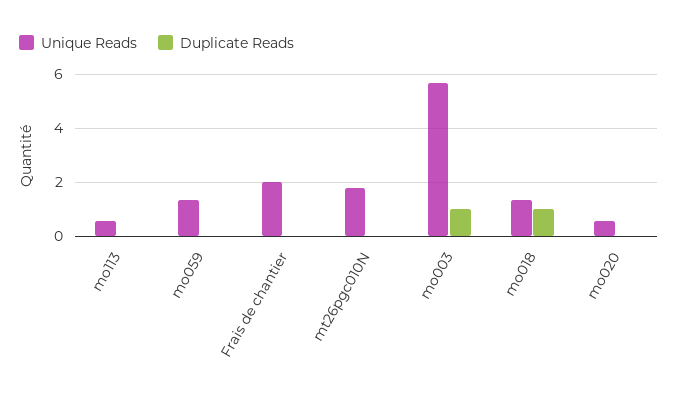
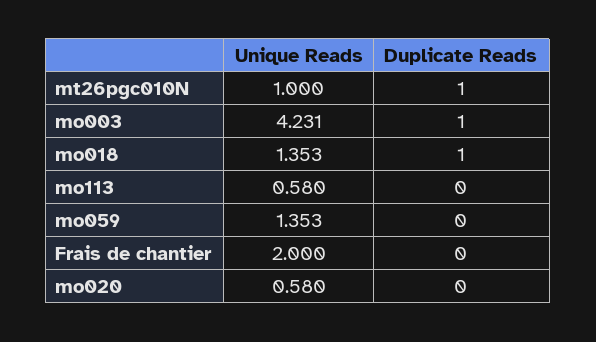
  {
    "Unique Reads": {
      "mo113": 0.58,
      "mo059": 1.353,
      "Frais de chantier": 2,
-     "mt26pgc010N": 1.75,
+     "mt26pgc010N": 1,
-     "mo003": 5.75,
+     "mo003": 4.231,
      "mo018": 1.353,
      "mo020": 0.58
    },
    "Duplicate Reads": {
      "mo113": 0,
      "mo059": 0,
      "Frais de chantier": 0,
-     "mt26pgc010N": 0,
+     "mt26pgc010N": 1,
      "mo003": 1,
      "mo018": 1,
      "mo020": 0
    }
  }

